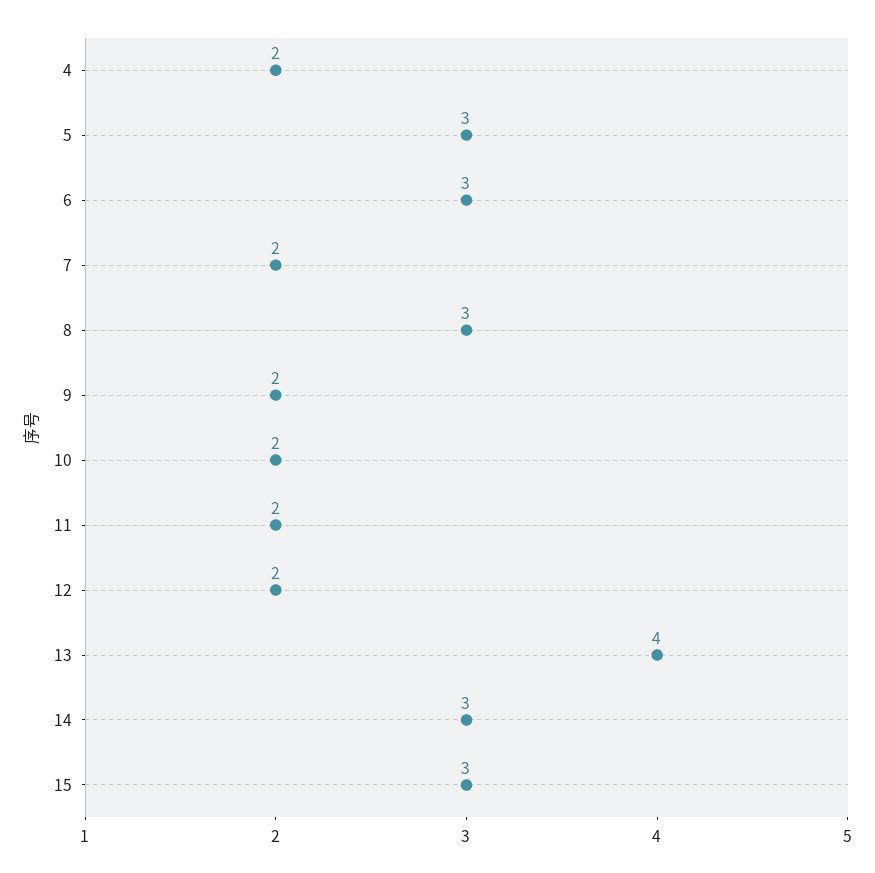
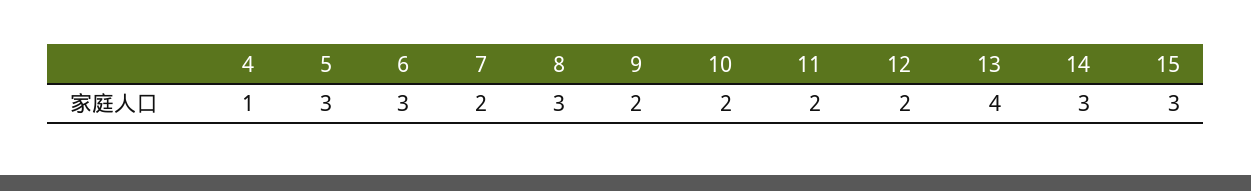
  {
-   "4": 2,
+   "4": 1,
    "5": 3,
    "6": 3,
    "7": 2,
    "8": 3,
    "9": 2,
    "10": 2,
    "11": 2,
    "12": 2,
    "13": 4,
    "14": 3,
    "15": 3
  }

